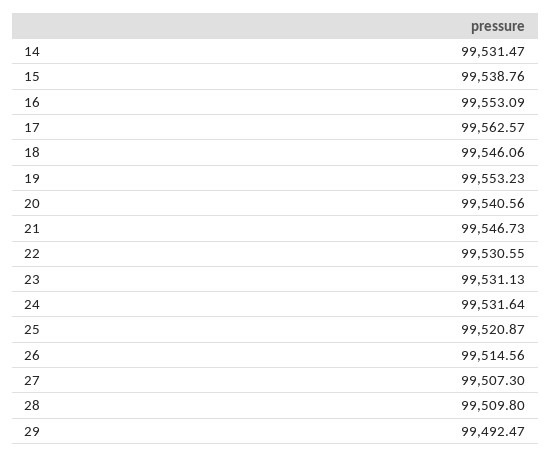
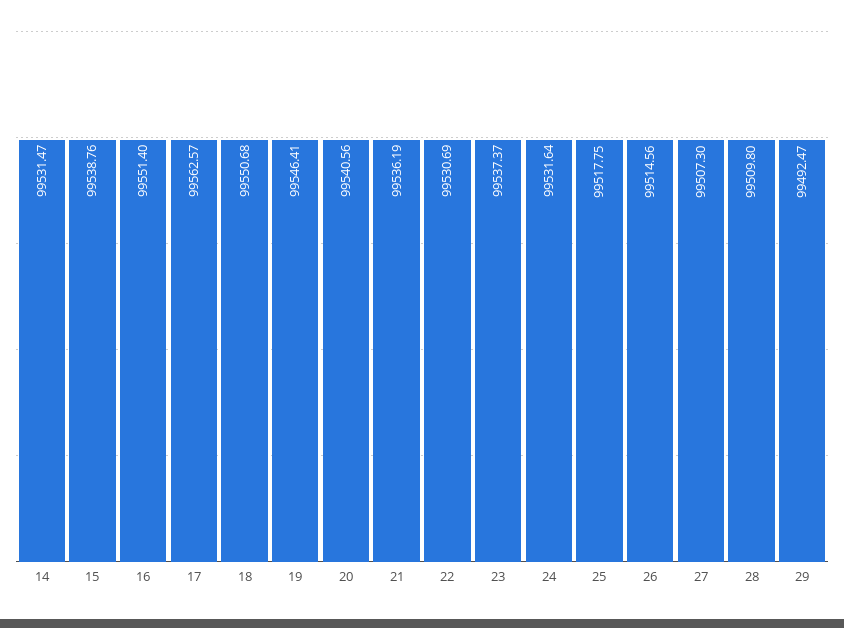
  {
    "14": 99531.47,
    "15": 99538.76,
-   "16": 99553.09,
+   "16": 99551.4,
    "17": 99562.57,
-   "18": 99546.06,
+   "18": 99550.68,
-   "19": 99553.23,
+   "19": 99546.41,
    "20": 99540.56,
-   "21": 99546.73,
+   "21": 99536.19,
-   "22": 99530.55,
+   "22": 99530.69,
-   "23": 99531.13,
+   "23": 99537.37,
    "24": 99531.64,
-   "25": 99520.87,
+   "25": 99517.75,
    "26": 99514.56,
    "27": 99507.3,
    "28": 99509.8,
    "29": 99492.47
  }

